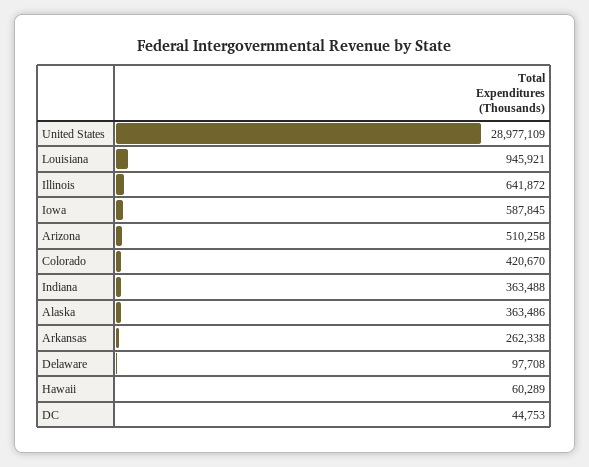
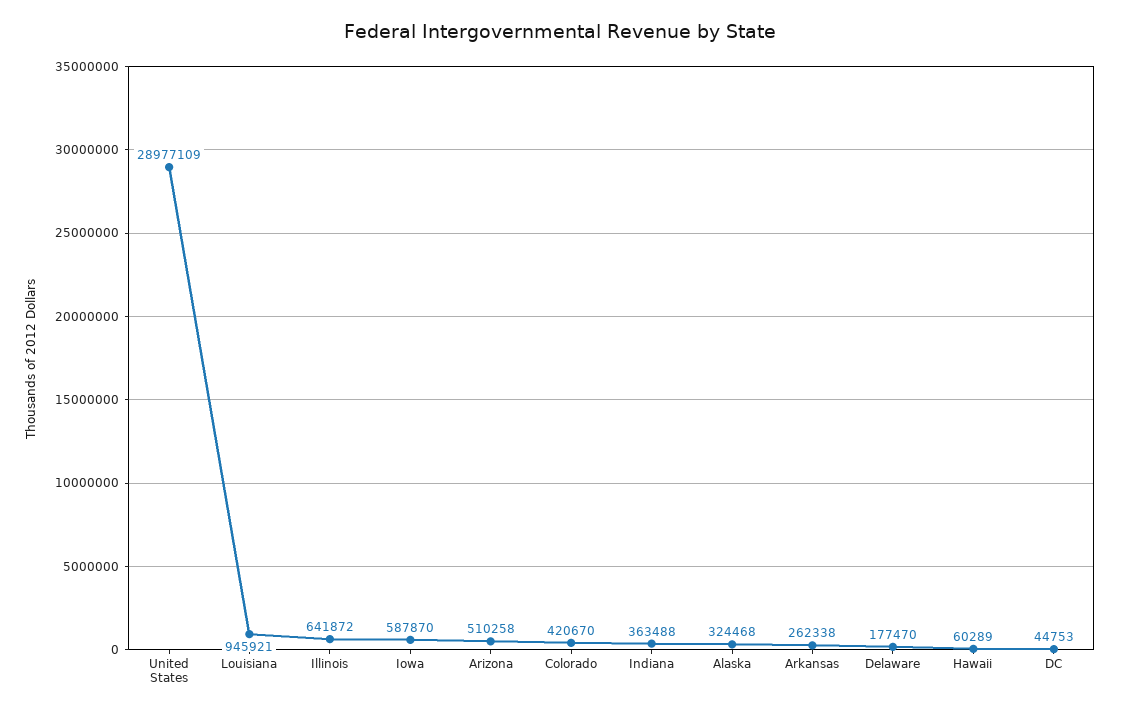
  {
    "United States": 28977109,
    "Louisiana": 945921,
    "Illinois": 641872,
-   "Iowa": 587845,
+   "Iowa": 587870,
    "Arizona": 510258,
    "Colorado": 420670,
    "Indiana": 363488,
-   "Alaska": 363486,
+   "Alaska": 324468,
    "Arkansas": 262338,
-   "Delaware": 97708,
+   "Delaware": 177470,
    "Hawaii": 60289,
    "DC": 44753
  }

